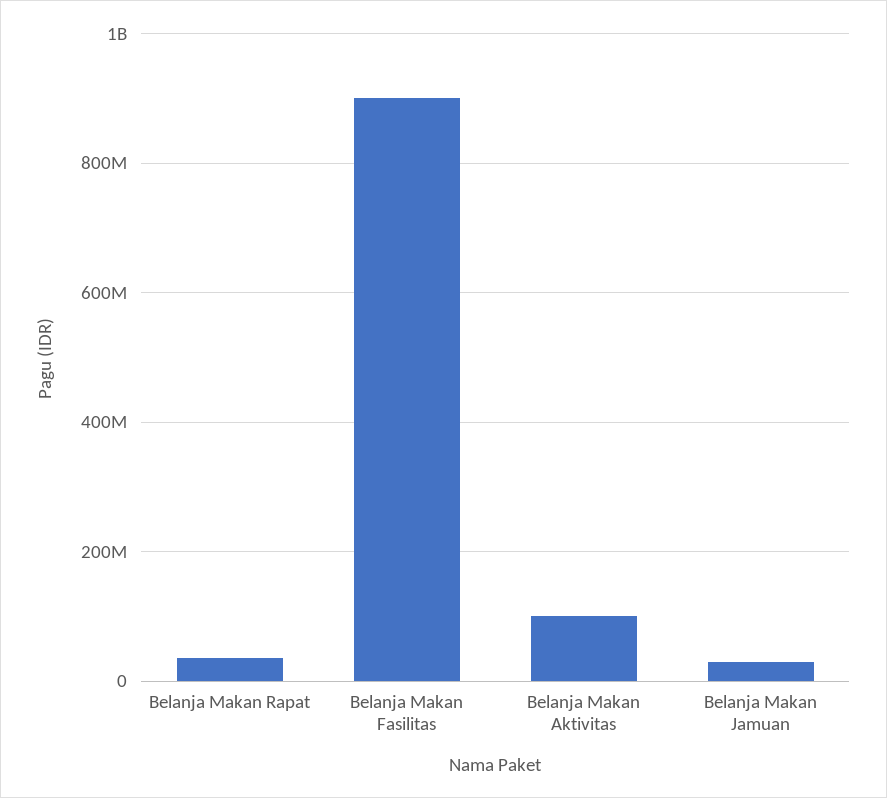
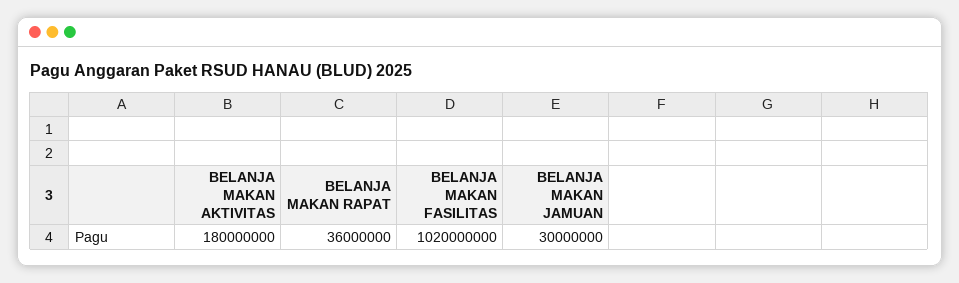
  {
    "Belanja Makan Rapat": 36000000,
-   "Belanja Makan Fasilitas": 900000000,
+   "Belanja Makan Fasilitas": 1020000000,
-   "Belanja Makan Aktivitas": 100000000,
+   "Belanja Makan Aktivitas": 180000000,
    "Belanja Makan Jamuan": 30000000
  }

